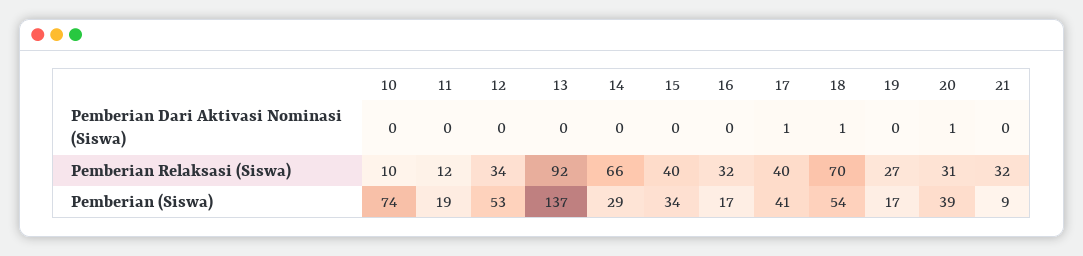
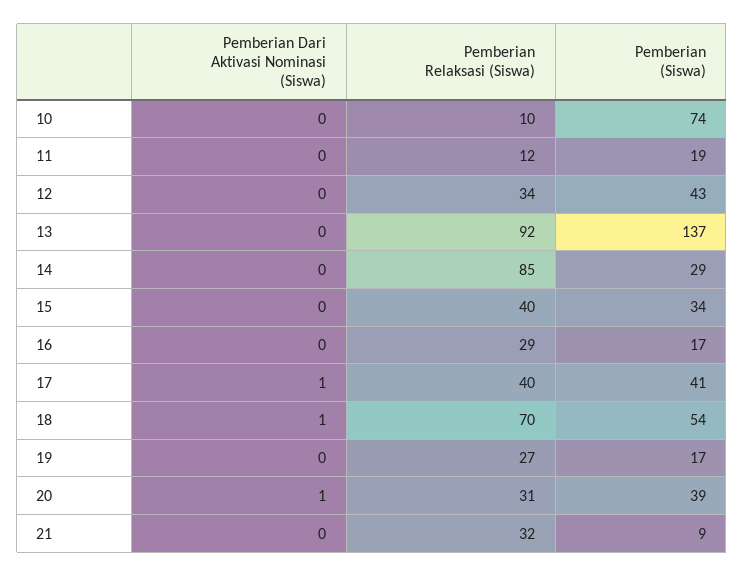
  {
    "10": {
      "Pemberian Dari Aktivasi Nominasi (Siswa)": 0,
      "Pemberian Relaksasi (Siswa)": 10,
      "Pemberian (Siswa)": 74
    },
    "11": {
      "Pemberian Dari Aktivasi Nominasi (Siswa)": 0,
      "Pemberian Relaksasi (Siswa)": 12,
      "Pemberian (Siswa)": 19
    },
    "12": {
      "Pemberian Dari Aktivasi Nominasi (Siswa)": 0,
      "Pemberian Relaksasi (Siswa)": 34,
-     "Pemberian (Siswa)": 53
+     "Pemberian (Siswa)": 43
    },
    "13": {
      "Pemberian Dari Aktivasi Nominasi (Siswa)": 0,
      "Pemberian Relaksasi (Siswa)": 92,
      "Pemberian (Siswa)": 137
    },
    "14": {
      "Pemberian Dari Aktivasi Nominasi (Siswa)": 0,
-     "Pemberian Relaksasi (Siswa)": 66,
+     "Pemberian Relaksasi (Siswa)": 85,
      "Pemberian (Siswa)": 29
    },
    "15": {
      "Pemberian Dari Aktivasi Nominasi (Siswa)": 0,
      "Pemberian Relaksasi (Siswa)": 40,
      "Pemberian (Siswa)": 34
    },
    "16": {
      "Pemberian Dari Aktivasi Nominasi (Siswa)": 0,
-     "Pemberian Relaksasi (Siswa)": 32,
+     "Pemberian Relaksasi (Siswa)": 29,
      "Pemberian (Siswa)": 17
    },
    "17": {
      "Pemberian Dari Aktivasi Nominasi (Siswa)": 1,
      "Pemberian Relaksasi (Siswa)": 40,
      "Pemberian (Siswa)": 41
    },
    "18": {
      "Pemberian Dari Aktivasi Nominasi (Siswa)": 1,
      "Pemberian Relaksasi (Siswa)": 70,
      "Pemberian (Siswa)": 54
    },
    "19": {
      "Pemberian Dari Aktivasi Nominasi (Siswa)": 0,
      "Pemberian Relaksasi (Siswa)": 27,
      "Pemberian (Siswa)": 17
    },
    "20": {
      "Pemberian Dari Aktivasi Nominasi (Siswa)": 1,
      "Pemberian Relaksasi (Siswa)": 31,
      "Pemberian (Siswa)": 39
    },
    "21": {
      "Pemberian Dari Aktivasi Nominasi (Siswa)": 0,
      "Pemberian Relaksasi (Siswa)": 32,
      "Pemberian (Siswa)": 9
    }
  }

